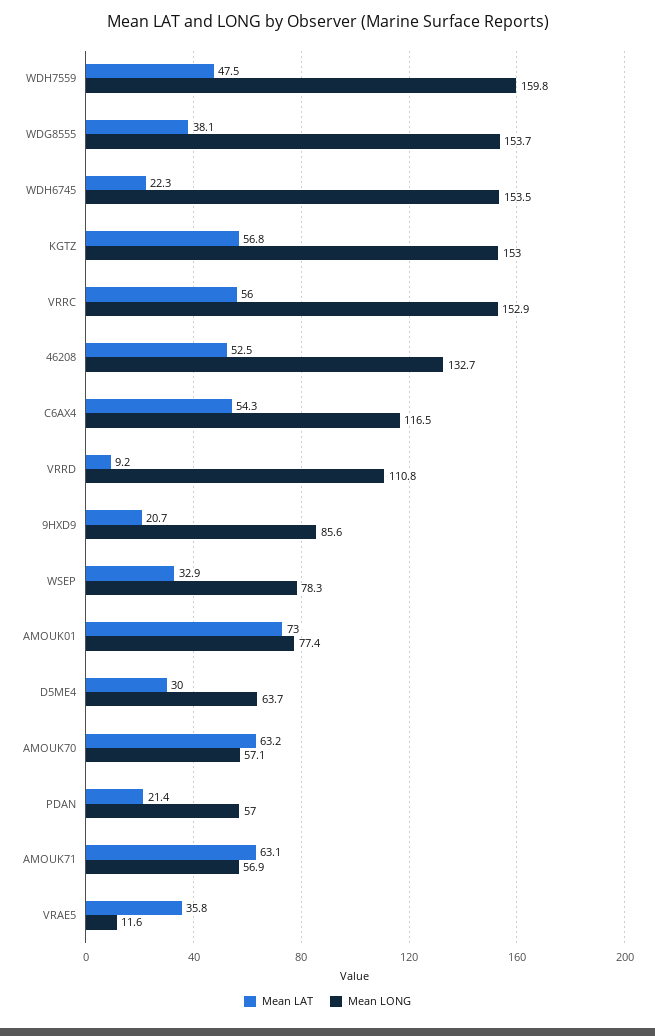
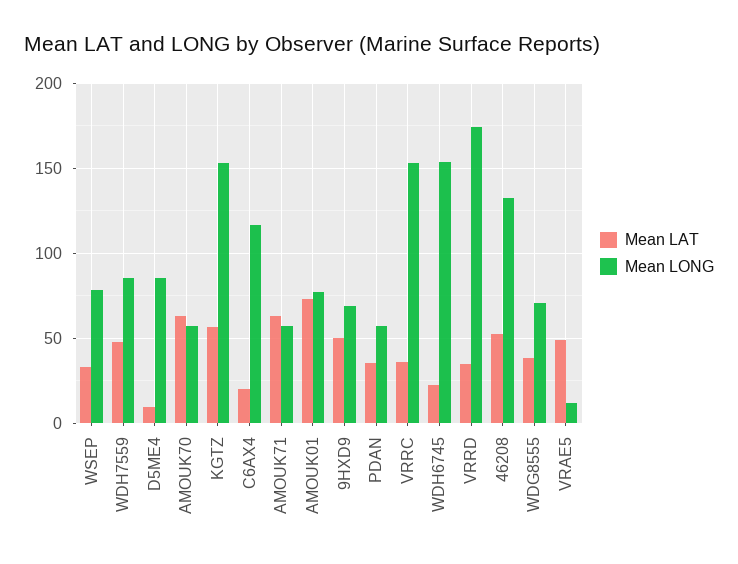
  {
    "Mean LAT": {
      "WDH7559": 47.5,
      "WDG8555": 38.1,
      "WDH6745": 22.3,
      "KGTZ": 56.8,
-     "VRRC": 56,
+     "VRRC": 35,
      "46208": 52.5,
-     "C6AX4": 54.3,
+     "C6AX4": 20,
-     "VRRD": 9.2,
+     "VRRD": 35,
-     "9HXD9": 20.7,
+     "9HXD9": 50,
      "WSEP": 32.9,
      "AMOUK01": 73,
-     "D5ME4": 30,
+     "D5ME4": 10,
      "AMOUK70": 63.2,
-     "PDAN": 21.4,
+     "PDAN": 35,
      "AMOUK71": 63.1,
-     "VRAE5": 35.8
+     "VRAE5": 50
    },
    "Mean LONG": {
-     "WDH7559": 159.8,
+     "WDH7559": 85,
-     "WDG8555": 153.7,
+     "WDG8555": 70,
      "WDH6745": 153.5,
      "KGTZ": 153,
      "VRRC": 152.9,
      "46208": 132.7,
      "C6AX4": 116.5,
-     "VRRD": 110.8,
+     "VRRD": 175,
-     "9HXD9": 85.6,
+     "9HXD9": 70,
      "WSEP": 78.3,
      "AMOUK01": 77.4,
-     "D5ME4": 63.7,
+     "D5ME4": 85,
      "AMOUK70": 57.1,
      "PDAN": 57,
      "AMOUK71": 56.9,
      "VRAE5": 11.6
    }
  }

